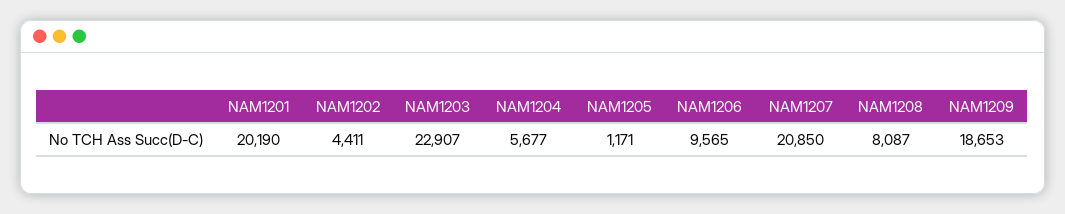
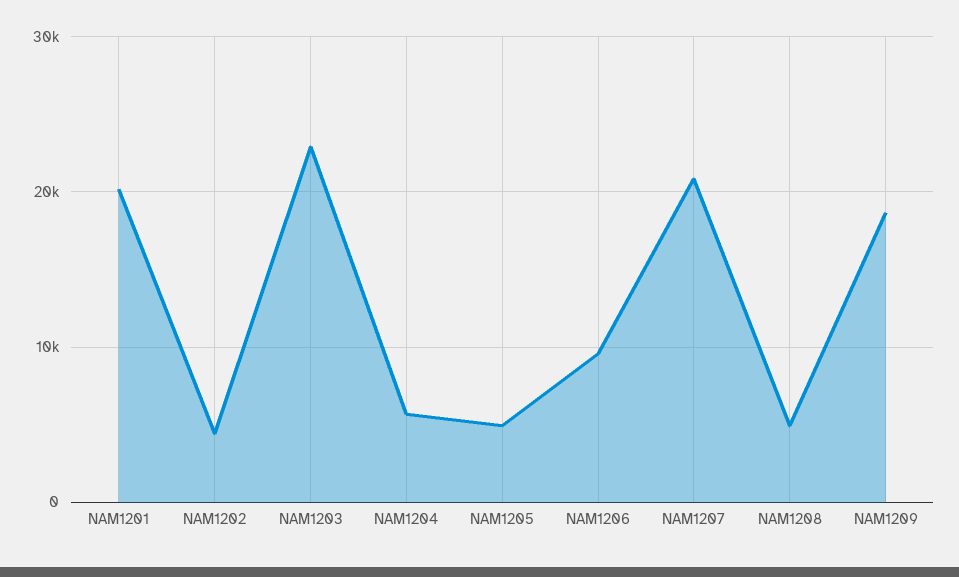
  {
    "NAM1201": 20190,
    "NAM1202": 4411,
    "NAM1203": 22907,
    "NAM1204": 5677,
-   "NAM1205": 1171,
+   "NAM1205": 5000,
    "NAM1206": 9565,
    "NAM1207": 20850,
-   "NAM1208": 8087,
+   "NAM1208": 5000,
    "NAM1209": 18653
  }

